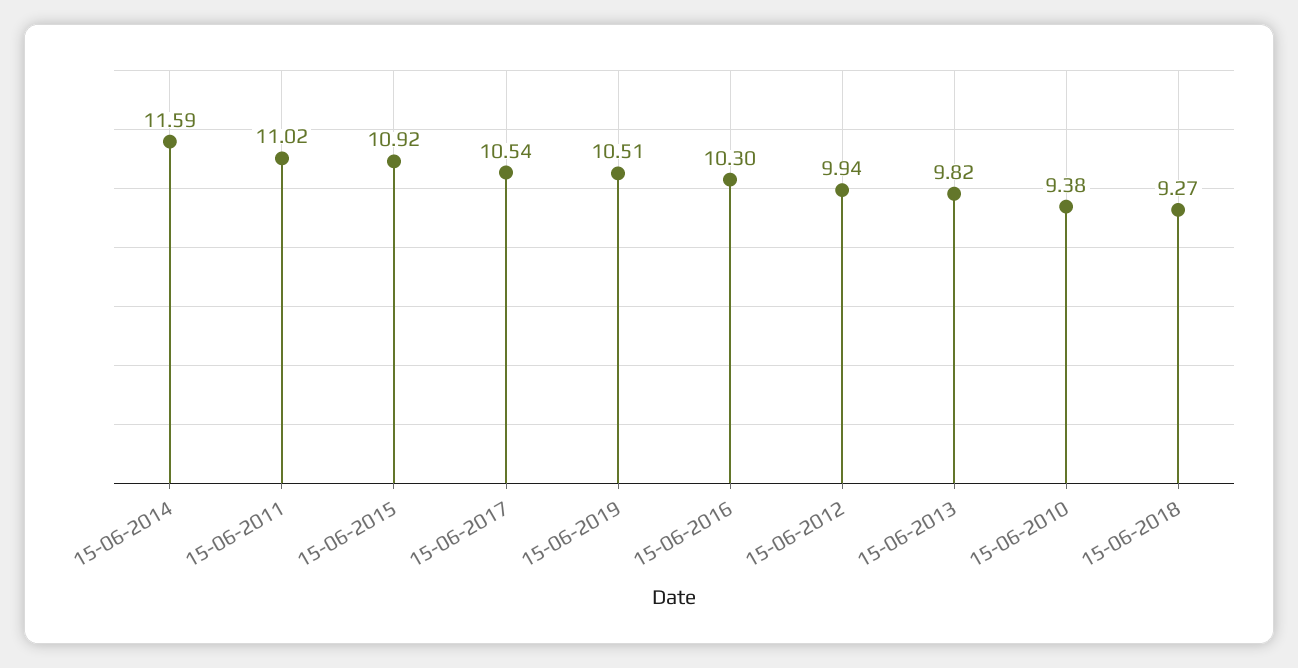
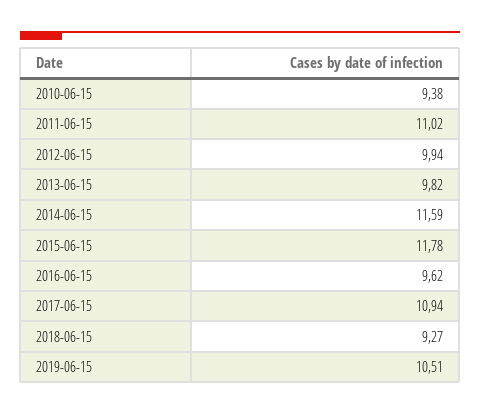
  {
    "15-06-2014": 11.59,
    "15-06-2011": 11.02,
-   "15-06-2015": 10.92,
+   "15-06-2015": 11.78,
-   "15-06-2017": 10.54,
+   "15-06-2017": 10.94,
    "15-06-2019": 10.51,
-   "15-06-2016": 10.3,
+   "15-06-2016": 9.62,
    "15-06-2012": 9.94,
    "15-06-2013": 9.82,
    "15-06-2010": 9.38,
    "15-06-2018": 9.27
  }

